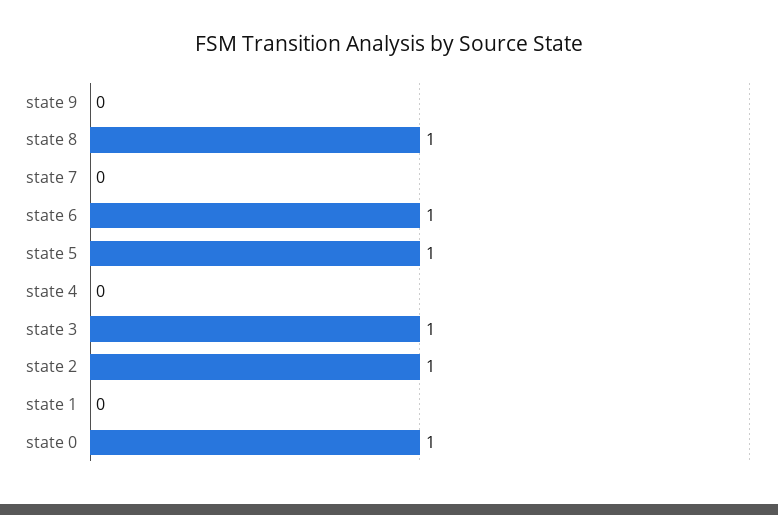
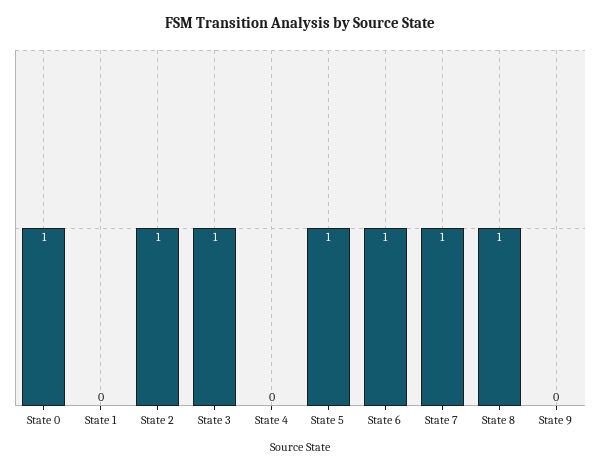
  {
    "state 9": 0,
    "state 8": 1,
-   "state 7": 0,
+   "state 7": 1,
    "state 6": 1,
    "state 5": 1,
    "state 4": 0,
    "state 3": 1,
    "state 2": 1,
    "state 1": 0,
    "state 0": 1
  }

